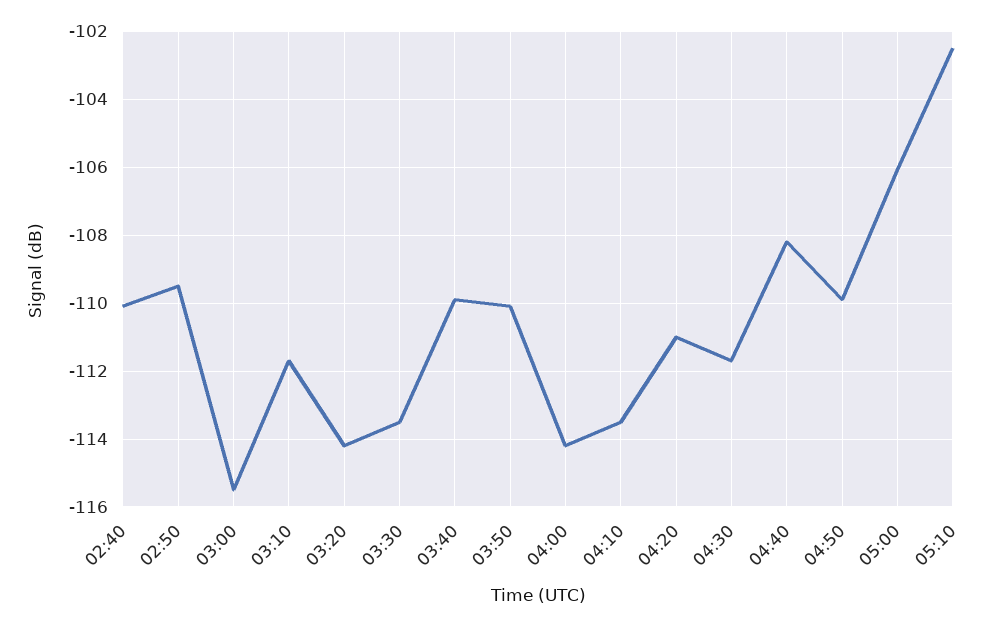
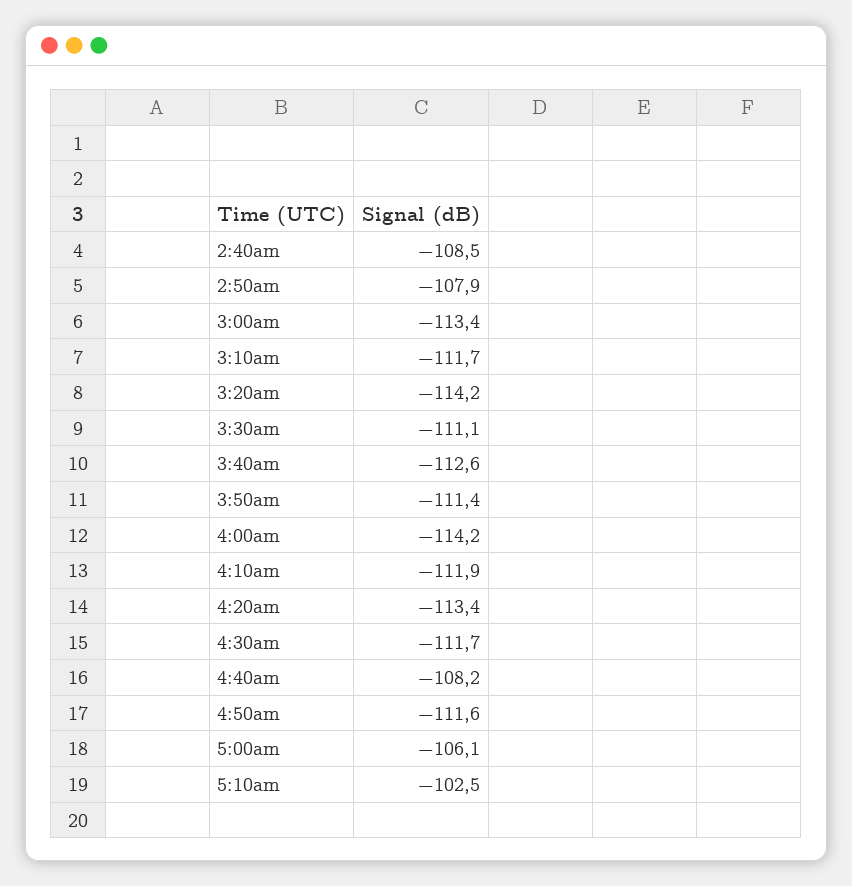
  {
-   "02:40": -110,
+   "02:40": -108.5,
-   "02:50": -109.5,
+   "02:50": -107.9,
-   "03:00": -115.5,
+   "03:00": -113.4,
    "03:10": -111.7,
    "03:20": -114.2,
-   "03:30": -113.5,
+   "03:30": -111.1,
-   "03:40": -110,
+   "03:40": -112.6,
-   "03:50": -110,
+   "03:50": -111.4,
    "04:00": -114.2,
-   "04:10": -113.5,
+   "04:10": -111.9,
-   "04:20": -111,
+   "04:20": -113.4,
    "04:30": -111.7,
    "04:40": -108.2,
-   "04:50": -110,
+   "04:50": -111.6,
    "05:00": -106.1,
    "05:10": -102.5
  }

